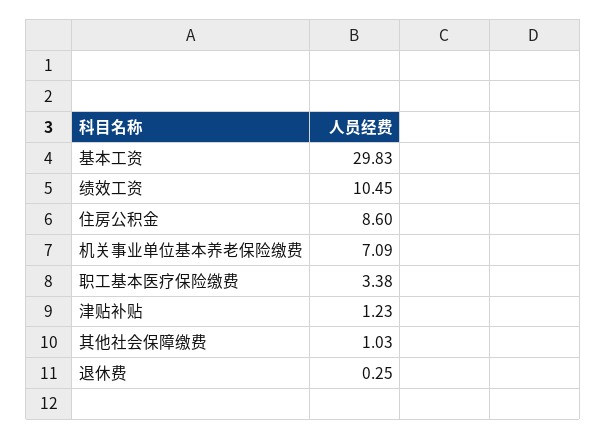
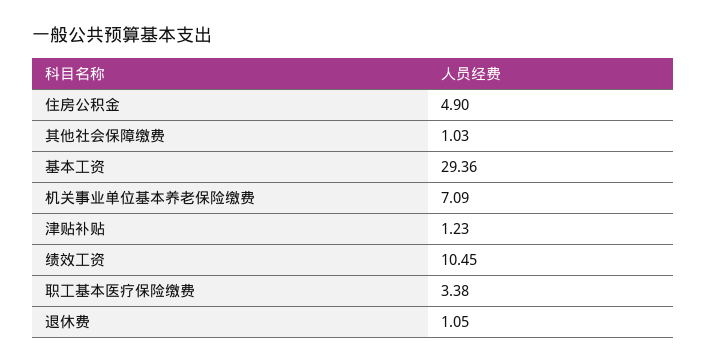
  {
-   "基本工资": 29.83,
+   "基本工资": 29.36,
    "绩效工资": 10.45,
-   "住房公积金": 8.6,
+   "住房公积金": 4.9,
    "机关事业单位基本养老保险缴费": 7.09,
    "职工基本医疗保险缴费": 3.38,
    "津贴补贴": 1.23,
    "其他社会保障缴费": 1.03,
-   "退休费": 0.25
+   "退休费": 1.05
  }

